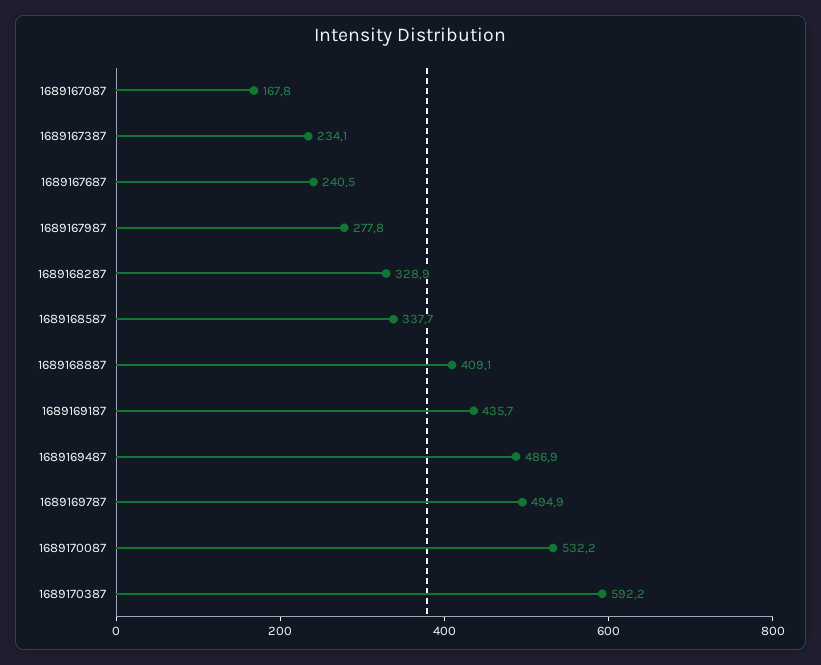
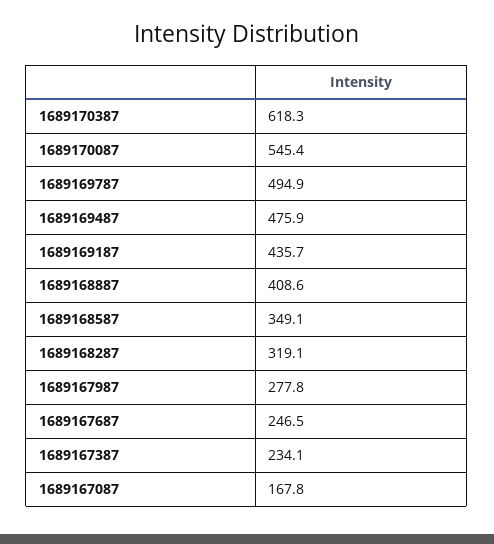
  {
    "1689167087": 167.8,
    "1689167387": 234.1,
-   "1689167687": 240.5,
+   "1689167687": 246.5,
    "1689167987": 277.8,
-   "1689168287": 328.9,
+   "1689168287": 319.1,
-   "1689168587": 337.7,
+   "1689168587": 349.1,
-   "1689168887": 409.1,
+   "1689168887": 408.6,
    "1689169187": 435.7,
-   "1689169487": 486.9,
+   "1689169487": 475.9,
    "1689169787": 494.9,
-   "1689170087": 532.2,
+   "1689170087": 545.4,
-   "1689170387": 592.2
+   "1689170387": 618.3
  }

